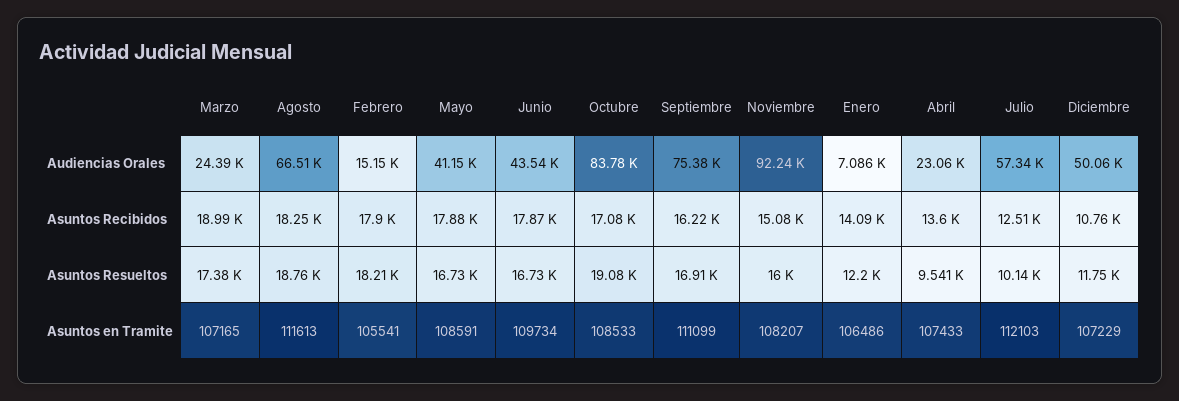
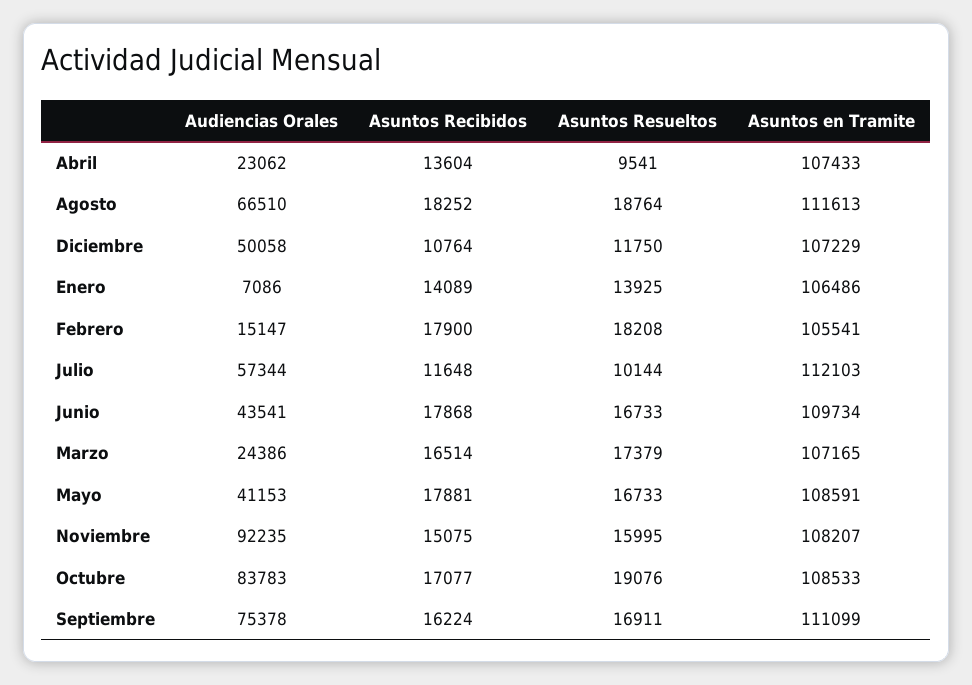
  {
    "Marzo": {
      "Audiencias Orales": 24386,
-     "Asuntos Recibidos": 18990,
+     "Asuntos Recibidos": 16514,
      "Asuntos Resueltos": 17379,
      "Asuntos en Tramite": 107165
    },
    "Agosto": {
      "Audiencias Orales": 66510,
      "Asuntos Recibidos": 18252,
      "Asuntos Resueltos": 18764,
      "Asuntos en Tramite": 111613
    },
    "Febrero": {
      "Audiencias Orales": 15147,
      "Asuntos Recibidos": 17900,
      "Asuntos Resueltos": 18208,
      "Asuntos en Tramite": 105541
    },
    "Mayo": {
      "Audiencias Orales": 41153,
      "Asuntos Recibidos": 17881,
      "Asuntos Resueltos": 16733,
      "Asuntos en Tramite": 108591
    },
    "Junio": {
      "Audiencias Orales": 43541,
      "Asuntos Recibidos": 17868,
      "Asuntos Resueltos": 16733,
      "Asuntos en Tramite": 109734
    },
    "Octubre": {
      "Audiencias Orales": 83783,
      "Asuntos Recibidos": 17077,
      "Asuntos Resueltos": 19076,
      "Asuntos en Tramite": 108533
    },
    "Septiembre": {
      "Audiencias Orales": 75378,
      "Asuntos Recibidos": 16224,
      "Asuntos Resueltos": 16911,
      "Asuntos en Tramite": 111099
    },
    "Noviembre": {
      "Audiencias Orales": 92235,
      "Asuntos Recibidos": 15075,
      "Asuntos Resueltos": 15995,
      "Asuntos en Tramite": 108207
    },
    "Enero": {
      "Audiencias Orales": 7086,
      "Asuntos Recibidos": 14089,
-     "Asuntos Resueltos": 12200,
+     "Asuntos Resueltos": 13925,
      "Asuntos en Tramite": 106486
    },
    "Abril": {
      "Audiencias Orales": 23062,
      "Asuntos Recibidos": 13604,
      "Asuntos Resueltos": 9541,
      "Asuntos en Tramite": 107433
    },
    "Julio": {
      "Audiencias Orales": 57344,
-     "Asuntos Recibidos": 12510,
+     "Asuntos Recibidos": 11648,
      "Asuntos Resueltos": 10144,
      "Asuntos en Tramite": 112103
    },
    "Diciembre": {
      "Audiencias Orales": 50058,
      "Asuntos Recibidos": 10764,
      "Asuntos Resueltos": 11750,
      "Asuntos en Tramite": 107229
    }
  }

